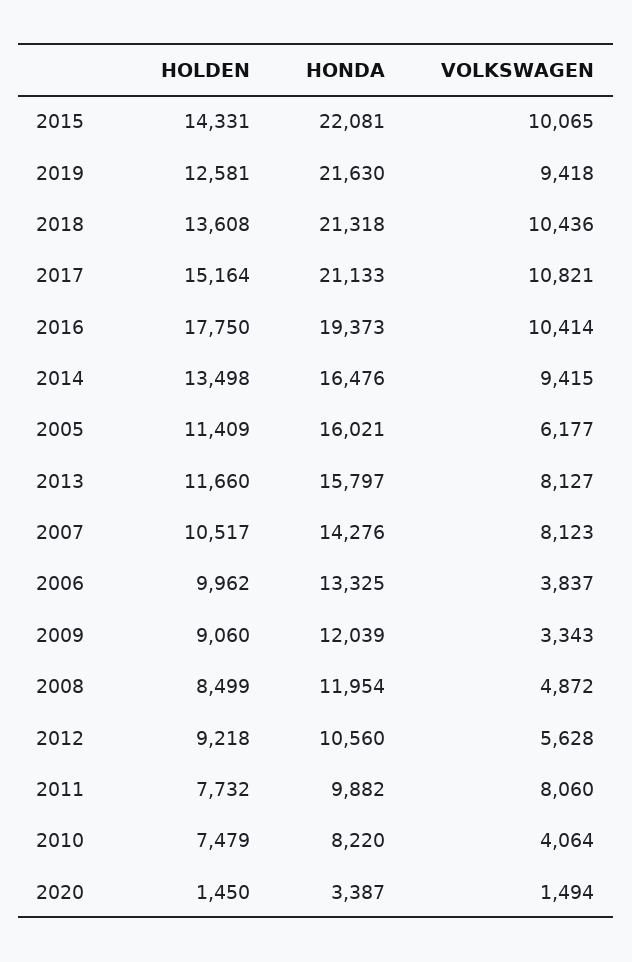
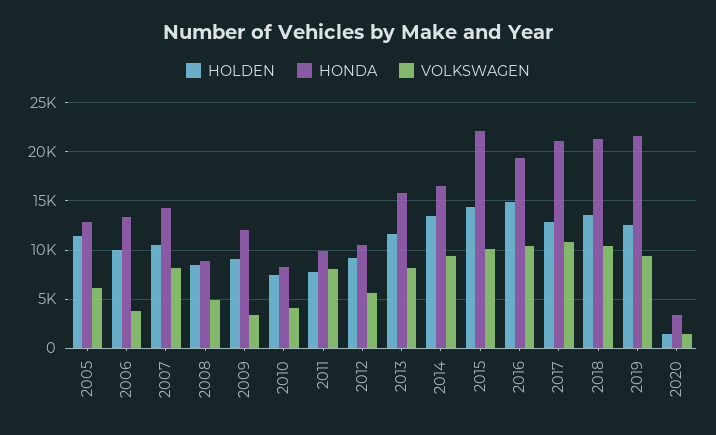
  {
    "HOLDEN": {
      "2015": 14331,
      "2019": 12581,
      "2018": 13608,
-     "2017": 15164,
+     "2017": 13000,
-     "2016": 17750,
+     "2016": 15000,
      "2014": 13498,
      "2005": 11409,
      "2013": 11660,
      "2007": 10517,
      "2006": 9962,
      "2009": 9060,
      "2008": 8499,
      "2012": 9218,
      "2011": 7732,
      "2010": 7479,
      "2020": 1450
    },
    "HONDA": {
      "2015": 22081,
      "2019": 21630,
      "2018": 21318,
      "2017": 21133,
      "2016": 19373,
      "2014": 16476,
-     "2005": 16021,
+     "2005": 13000,
      "2013": 15797,
      "2007": 14276,
      "2006": 13325,
      "2009": 12039,
-     "2008": 11954,
+     "2008": 9000,
      "2012": 10560,
      "2011": 9882,
      "2010": 8220,
      "2020": 3387
    },
    "VOLKSWAGEN": {
      "2015": 10065,
      "2019": 9418,
      "2018": 10436,
      "2017": 10821,
      "2016": 10414,
      "2014": 9415,
      "2005": 6177,
      "2013": 8127,
      "2007": 8123,
      "2006": 3837,
      "2009": 3343,
      "2008": 4872,
      "2012": 5628,
      "2011": 8060,
      "2010": 4064,
      "2020": 1494
    }
  }

